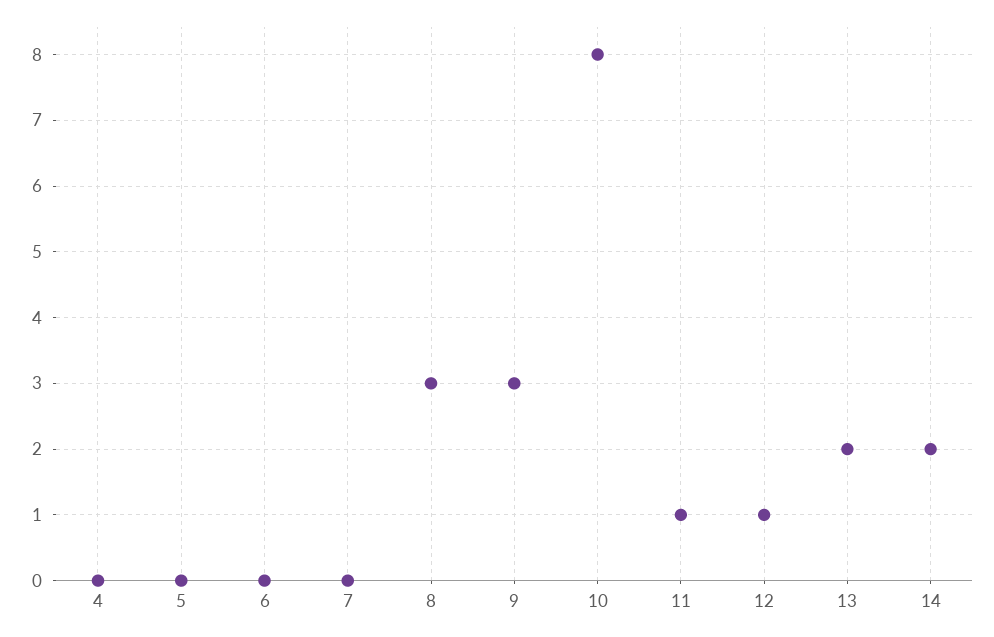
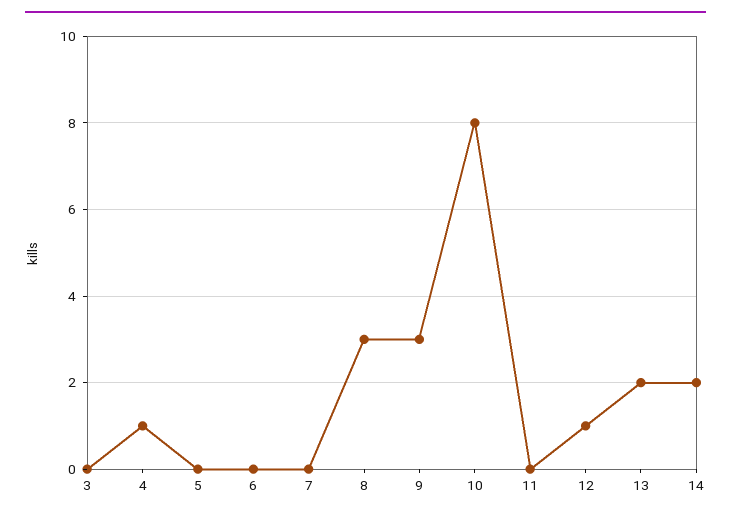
  {
-   "4": 0,
+   "4": 1,
    "5": 0,
    "6": 0,
    "7": 0,
    "8": 3,
    "9": 3,
    "10": 8,
-   "11": 1,
+   "11": 0,
    "12": 1,
    "13": 2,
-   "14": 2
+   "14": 2,
+   "3": 0
  }

